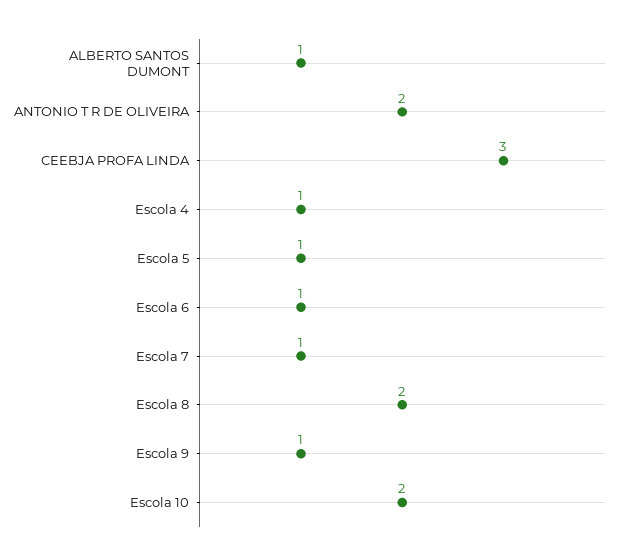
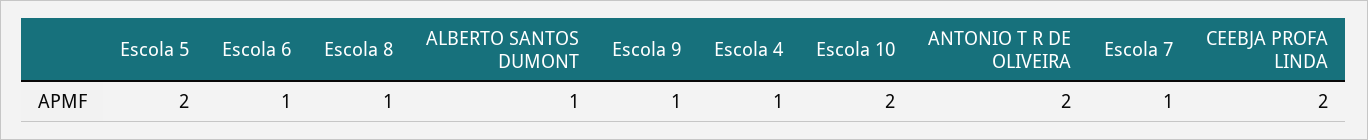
  {
    "ALBERTO SANTOS DUMONT": 1,
    "ANTONIO T R DE OLIVEIRA": 2,
-   "CEEBJA PROFA LINDA": 3,
+   "CEEBJA PROFA LINDA": 2,
    "Escola 4": 1,
-   "Escola 5": 1,
+   "Escola 5": 2,
    "Escola 6": 1,
    "Escola 7": 1,
-   "Escola 8": 2,
+   "Escola 8": 1,
    "Escola 9": 1,
    "Escola 10": 2
  }

